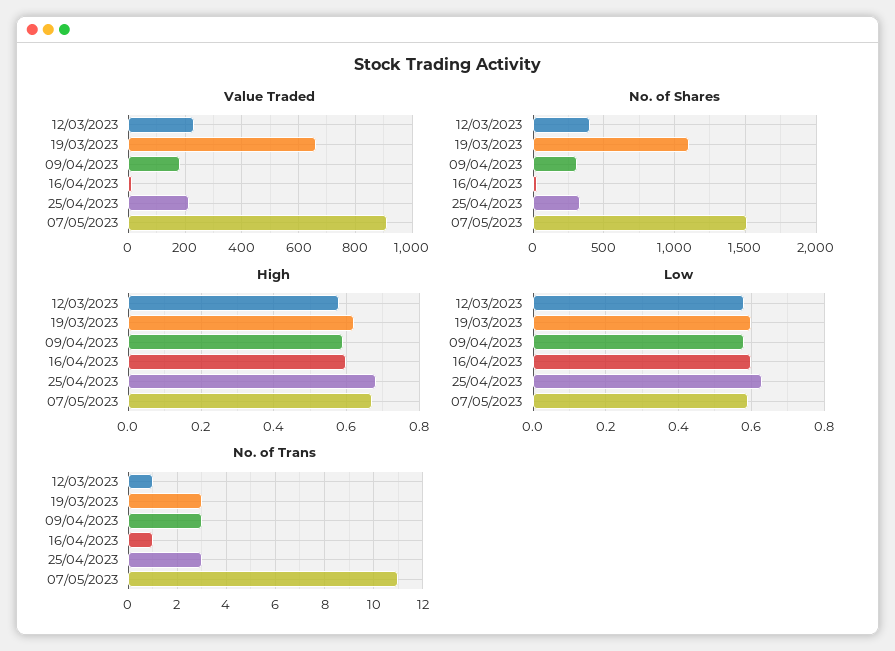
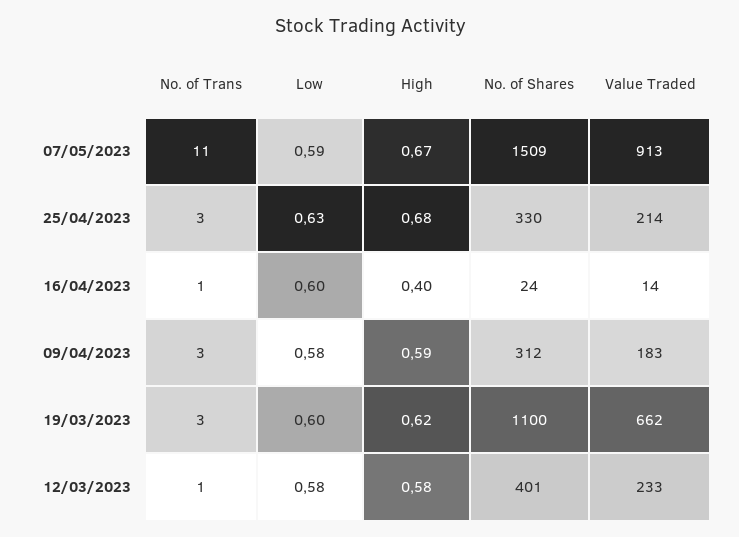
  {
    "Value Traded": {
      "12/03/2023": 233,
      "19/03/2023": 662,
      "09/04/2023": 183,
      "16/04/2023": 14,
      "25/04/2023": 214,
      "07/05/2023": 913
    },
    "No. of Shares": {
      "12/03/2023": 401,
      "19/03/2023": 1100,
      "09/04/2023": 312,
      "16/04/2023": 24,
      "25/04/2023": 330,
      "07/05/2023": 1509
    },
    "High": {
      "12/03/2023": 0.58,
      "19/03/2023": 0.62,
      "09/04/2023": 0.59,
-     "16/04/2023": 0.6,
+     "16/04/2023": 0.4,
      "25/04/2023": 0.68,
      "07/05/2023": 0.67
    },
    "Low": {
      "12/03/2023": 0.58,
      "19/03/2023": 0.6,
      "09/04/2023": 0.58,
      "16/04/2023": 0.6,
      "25/04/2023": 0.63,
      "07/05/2023": 0.59
    },
    "No. of Trans": {
      "12/03/2023": 1,
      "19/03/2023": 3,
      "09/04/2023": 3,
      "16/04/2023": 1,
      "25/04/2023": 3,
      "07/05/2023": 11
    }
  }

